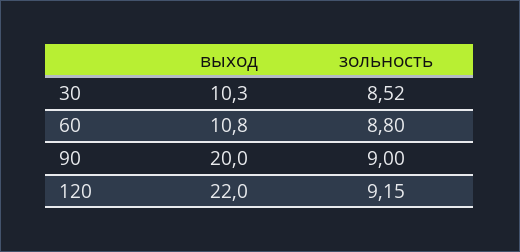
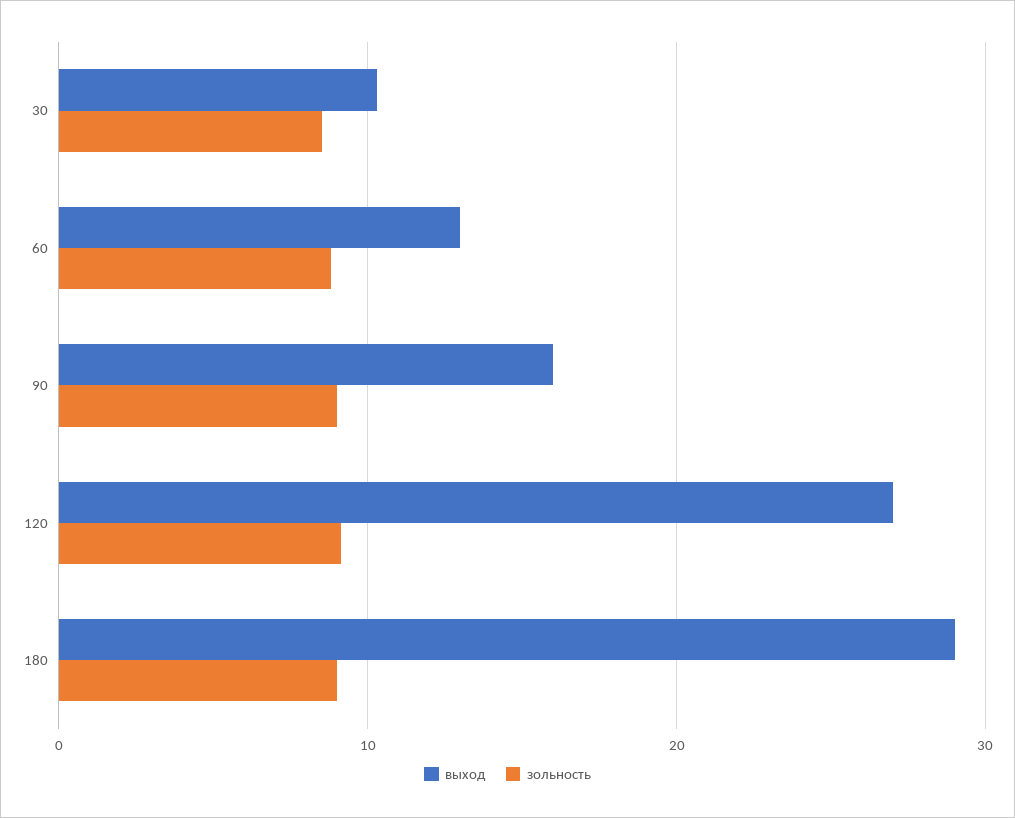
  {
    "выход": {
      "30": 10.3,
-     "60": 10.8,
+     "60": 13,
-     "90": 20,
+     "90": 16,
-     "120": 22
+     "120": 27,
+     "180": 29
    },
    "зольность": {
      "30": 8.52,
      "60": 8.8,
      "90": 9,
-     "120": 9.15
+     "120": 9.15,
+     "180": 9
    }
  }

